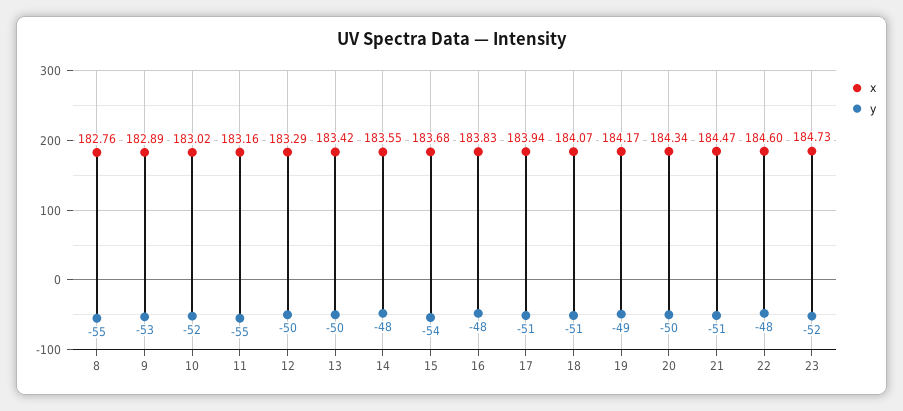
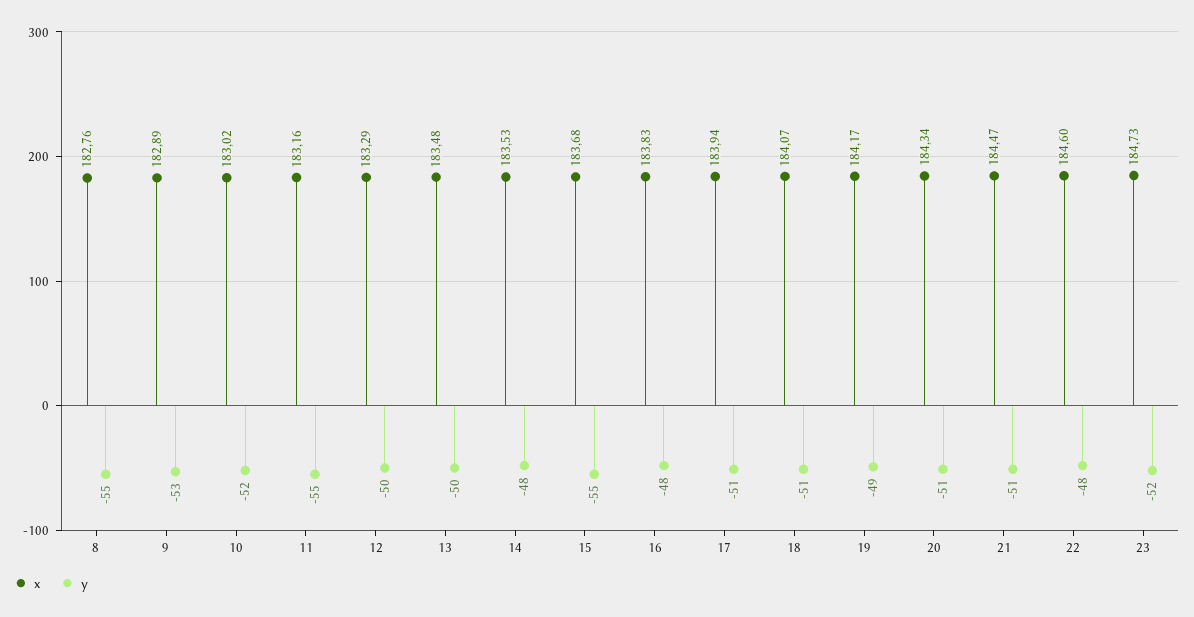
  {
    "x": {
      "8": 182.76,
      "9": 182.89,
      "10": 183.02,
      "11": 183.16,
      "12": 183.29,
-     "13": 183.42,
+     "13": 183.48,
-     "14": 183.55,
+     "14": 183.53,
      "15": 183.68,
      "16": 183.83,
      "17": 183.94,
      "18": 184.07,
      "19": 184.17,
      "20": 184.34,
      "21": 184.47,
      "22": 184.6,
      "23": 184.73
    },
    "y": {
      "8": -55,
      "9": -53,
      "10": -52,
      "11": -55,
      "12": -50,
      "13": -50,
      "14": -48,
-     "15": -54,
+     "15": -55,
      "16": -48,
      "17": -51,
      "18": -51,
      "19": -49,
-     "20": -50,
+     "20": -51,
      "21": -51,
      "22": -48,
      "23": -52
    }
  }

